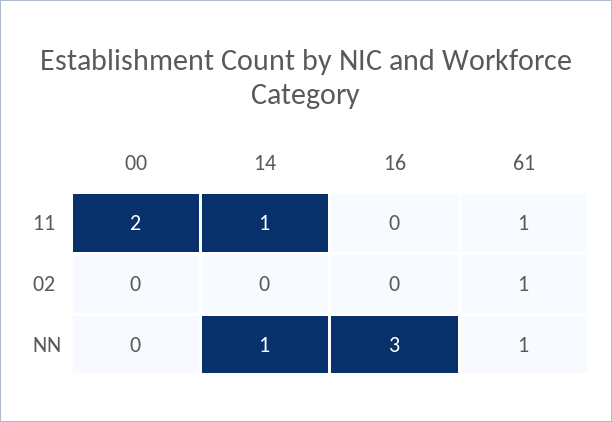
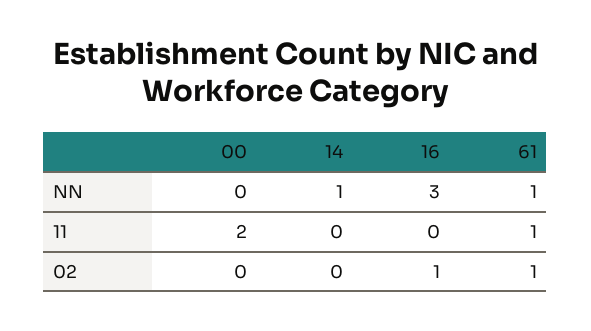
  {
    "00": {
      "11": 2,
      "02": 0,
      "NN": 0
    },
    "14": {
-     "11": 1,
+     "11": 0,
      "02": 0,
      "NN": 1
    },
    "16": {
      "11": 0,
-     "02": 0,
+     "02": 1,
      "NN": 3
    },
    "61": {
      "11": 1,
      "02": 1,
      "NN": 1
    }
  }

